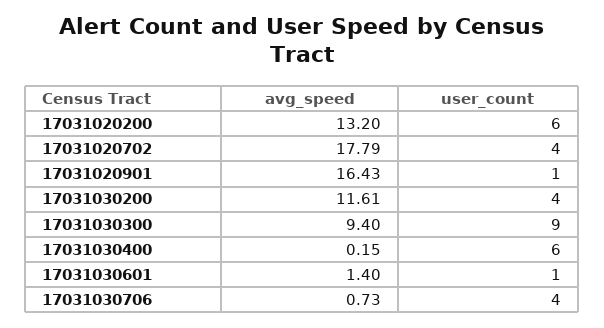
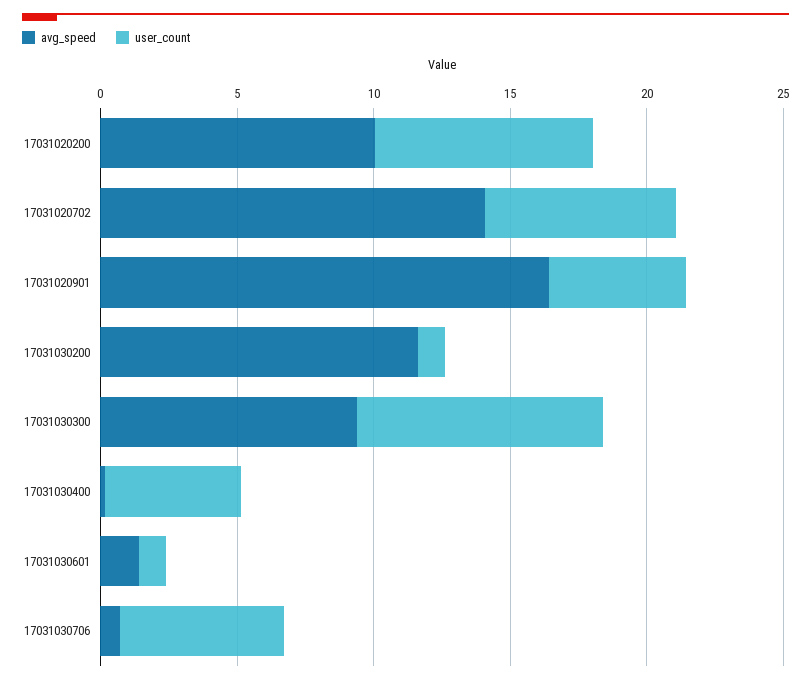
  {
    "avg_speed": {
-     "17031020200": 13.2,
+     "17031020200": 10,
-     "17031020702": 17.79,
+     "17031020702": 14,
      "17031020901": 16.43,
      "17031030200": 11.61,
      "17031030300": 9.4,
      "17031030400": 0.15,
      "17031030601": 1.4,
      "17031030706": 0.73
    },
    "user_count": {
-     "17031020200": 6,
+     "17031020200": 8,
-     "17031020702": 4,
+     "17031020702": 7,
-     "17031020901": 1,
+     "17031020901": 5,
-     "17031030200": 4,
+     "17031030200": 1,
      "17031030300": 9,
-     "17031030400": 6,
+     "17031030400": 5,
      "17031030601": 1,
-     "17031030706": 4
+     "17031030706": 6
    }
  }

